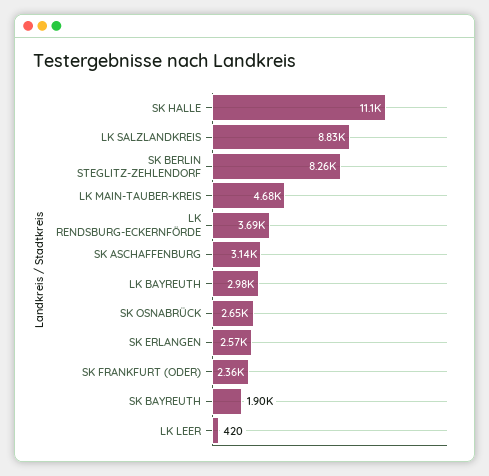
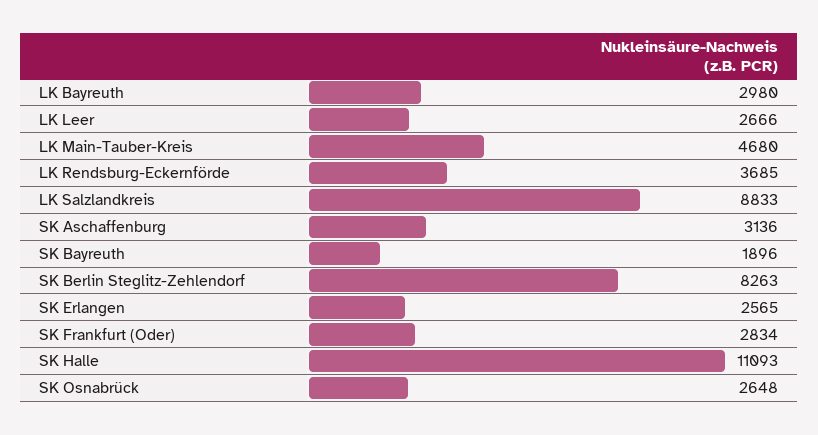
  {
    "SK HALLE": 11093,
    "LK SALZLANDKREIS": 8833,
    "SK BERLIN STEGLITZ-ZEHLENDORF": 8263,
    "LK MAIN-TAUBER-KREIS": 4680,
    "LK RENDSBURG-ECKERNFÖRDE": 3685,
    "SK ASCHAFFENBURG": 3136,
    "LK BAYREUTH": 2980,
    "SK OSNABRÜCK": 2648,
    "SK ERLANGEN": 2565,
-   "SK FRANKFURT (ODER)": 2360,
+   "SK FRANKFURT (ODER)": 2834,
    "SK BAYREUTH": 1896,
-   "LK LEER": 420
+   "LK LEER": 2666
  }

